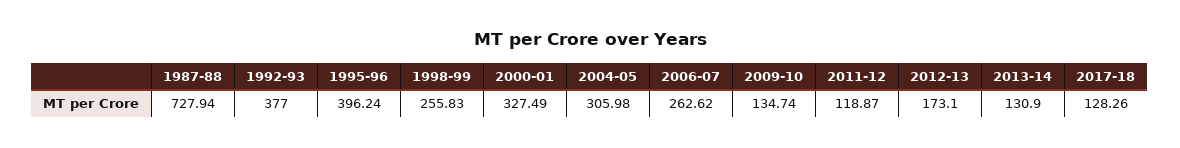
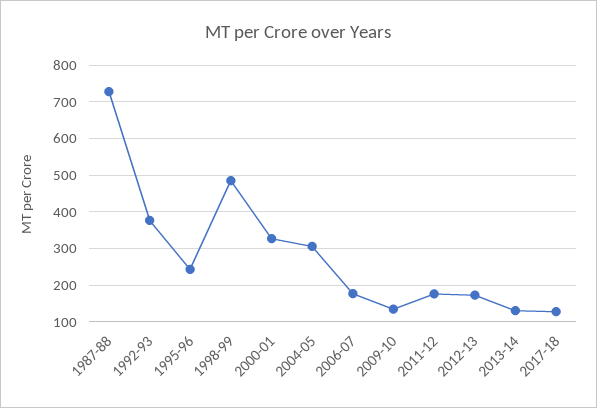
  {
    "1987-88": 727.94,
    "1992-93": 377,
-   "1995-96": 396.24,
+   "1995-96": 240,
-   "1998-99": 255.83,
+   "1998-99": 480,
    "2000-01": 327.49,
    "2004-05": 305.98,
-   "2006-07": 262.62,
+   "2006-07": 180,
    "2009-10": 134.74,
-   "2011-12": 118.87,
+   "2011-12": 180,
    "2012-13": 173.1,
    "2013-14": 130.9,
    "2017-18": 128.26
  }

